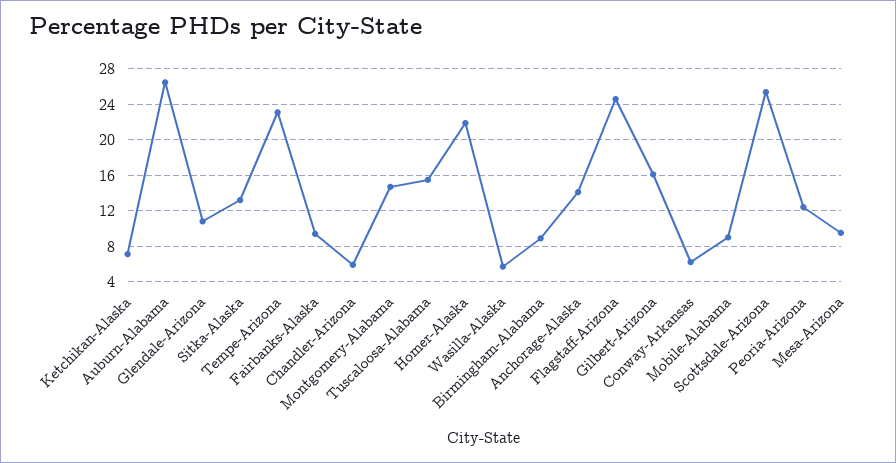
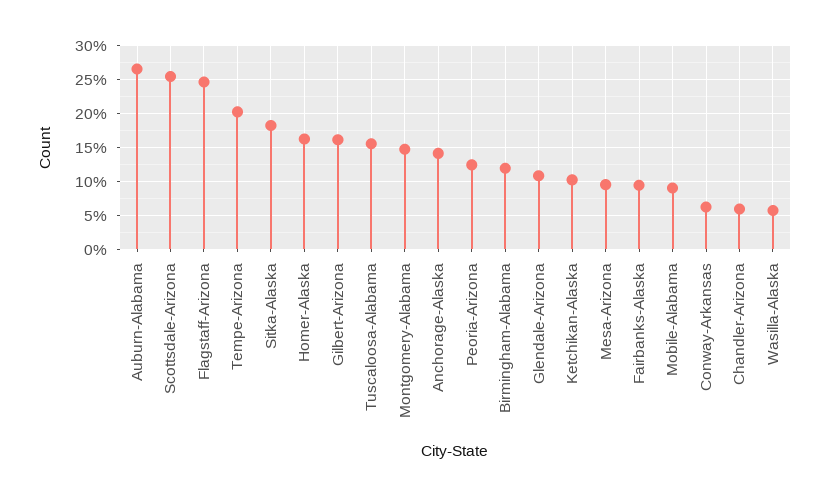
  {
-   "Ketchikan-Alaska": 7,
+   "Ketchikan-Alaska": 10,
    "Auburn-Alabama": 27,
    "Glendale-Arizona": 11,
-   "Sitka-Alaska": 13,
+   "Sitka-Alaska": 18,
-   "Tempe-Arizona": 23,
+   "Tempe-Arizona": 20,
    "Fairbanks-Alaska": 9,
    "Chandler-Arizona": 6,
    "Montgomery-Alabama": 15,
    "Tuscaloosa-Alabama": 16,
-   "Homer-Alaska": 22,
+   "Homer-Alaska": 16,
    "Wasilla-Alaska": 6,
-   "Birmingham-Alabama": 9,
+   "Birmingham-Alabama": 12,
    "Anchorage-Alaska": 14,
    "Flagstaff-Arizona": 25,
    "Gilbert-Arizona": 16,
    "Conway-Arkansas": 6,
    "Mobile-Alabama": 9,
    "Scottsdale-Arizona": 25,
    "Peoria-Arizona": 12,
    "Mesa-Arizona": 10
  }

